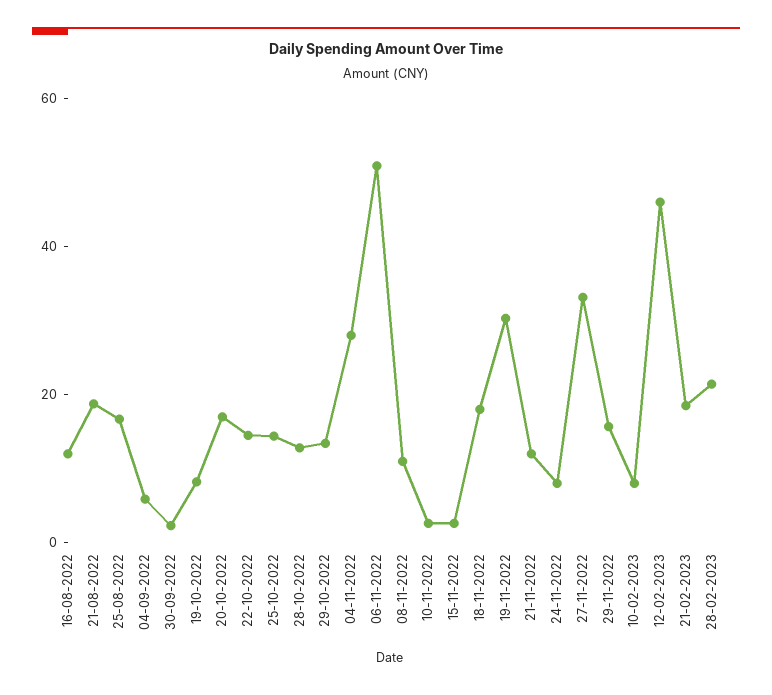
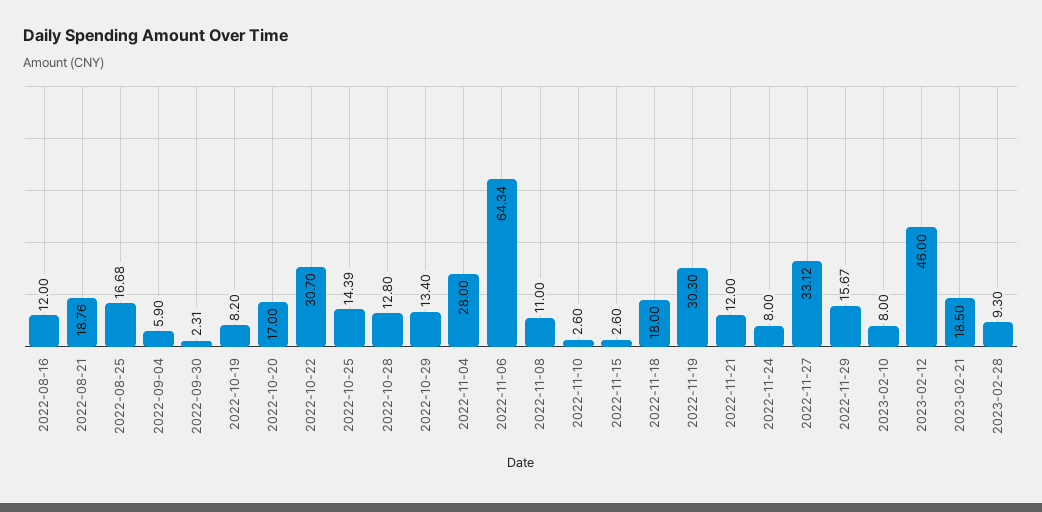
  {
    "16-08-2022": 12,
    "21-08-2022": 18.76,
    "25-08-2022": 16.68,
    "04-09-2022": 5.9,
    "30-09-2022": 2.31,
    "19-10-2022": 8.2,
    "20-10-2022": 17,
-   "22-10-2022": 15,
+   "22-10-2022": 30.7,
    "25-10-2022": 14.39,
    "28-10-2022": 12.8,
    "29-10-2022": 13.4,
    "04-11-2022": 28,
-   "06-11-2022": 50,
+   "06-11-2022": 64.34,
    "08-11-2022": 11,
    "10-11-2022": 2.6,
    "15-11-2022": 2.6,
    "18-11-2022": 18,
    "19-11-2022": 30.3,
    "21-11-2022": 12,
    "24-11-2022": 8,
    "27-11-2022": 33.12,
    "29-11-2022": 15.67,
    "10-02-2023": 8,
    "12-02-2023": 46,
    "21-02-2023": 18.5,
-   "28-02-2023": 20
+   "28-02-2023": 9.3
  }

